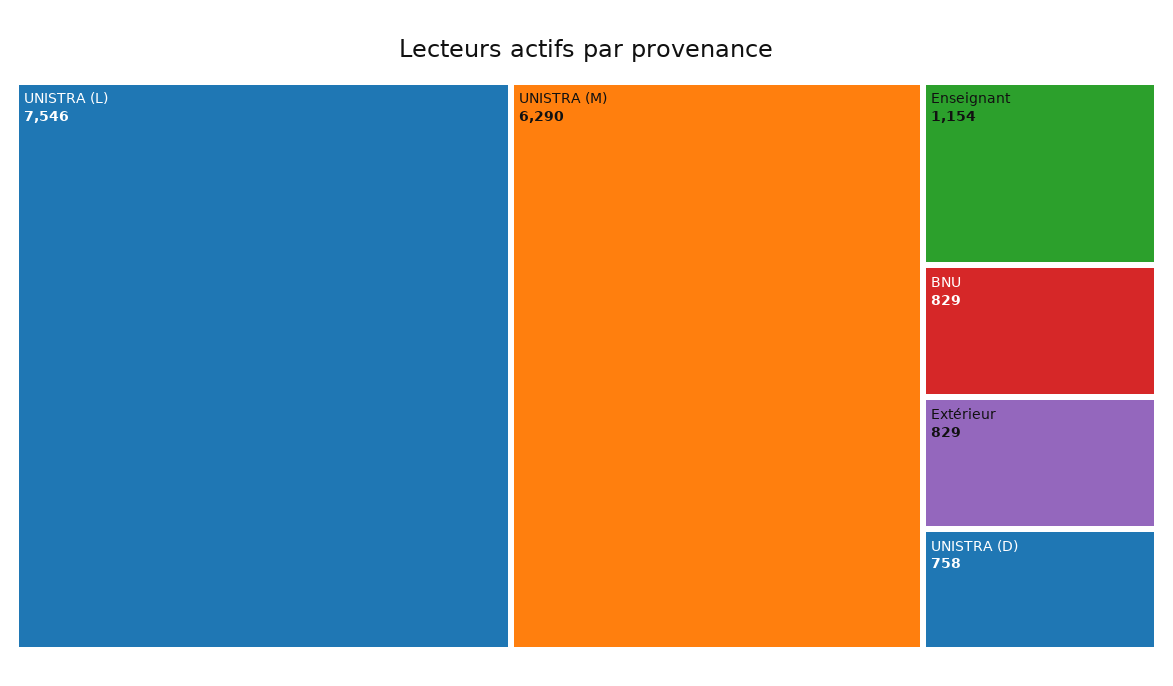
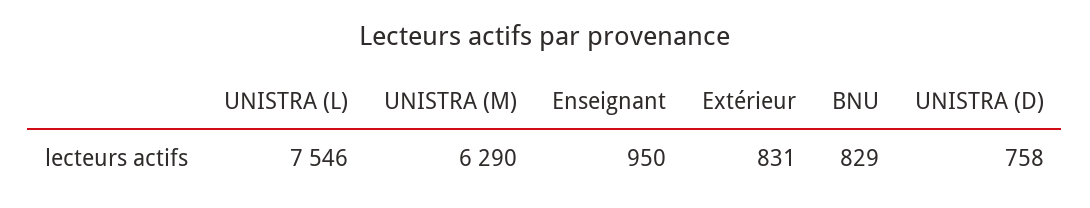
  {
    "UNISTRA (L)": 7546,
    "UNISTRA (M)": 6290,
-   "Enseignant": 1154,
+   "Enseignant": 950,
    "BNU": 829,
-   "Extérieur": 829,
+   "Extérieur": 831,
    "UNISTRA (D)": 758
  }

